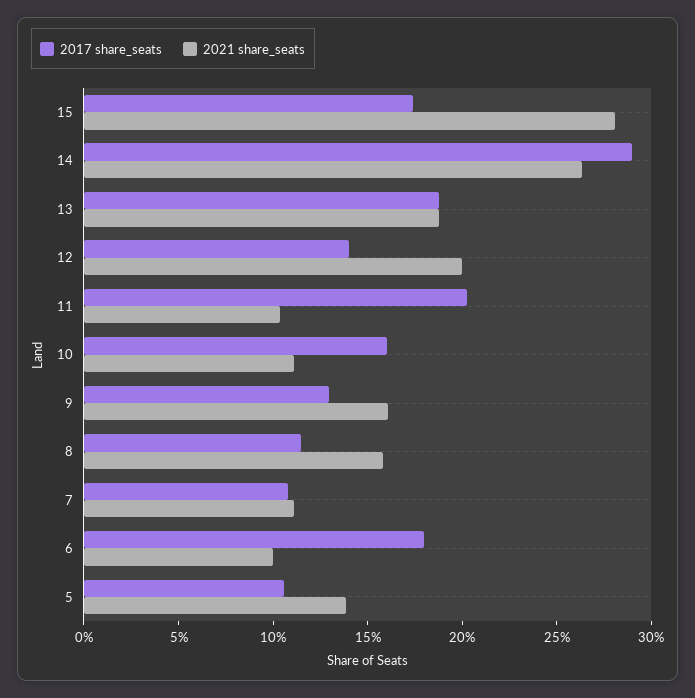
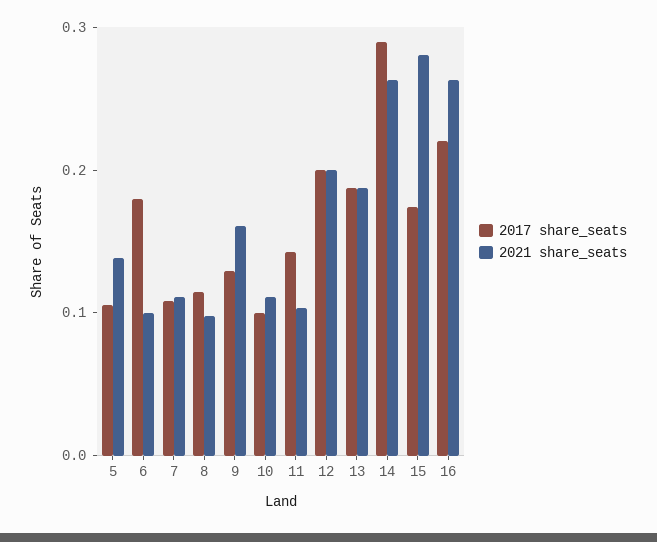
  {
    "2017 share_seats": {
      "15": 0.17,
      "14": 0.29,
      "13": 0.19,
-     "12": 0.14,
+     "12": 0.2,
-     "11": 0.2,
+     "11": 0.14,
-     "10": 0.16,
+     "10": 0.1,
      "9": 0.13,
      "8": 0.11,
      "7": 0.11,
      "6": 0.18,
-     "5": 0.11
+     "5": 0.11,
+     "16": 0.22
    },
    "2021 share_seats": {
      "15": 0.28,
      "14": 0.26,
      "13": 0.19,
      "12": 0.2,
      "11": 0.1,
      "10": 0.11,
      "9": 0.16,
-     "8": 0.16,
+     "8": 0.1,
      "7": 0.11,
      "6": 0.1,
-     "5": 0.14
+     "5": 0.14,
+     "16": 0.26
    }
  }

